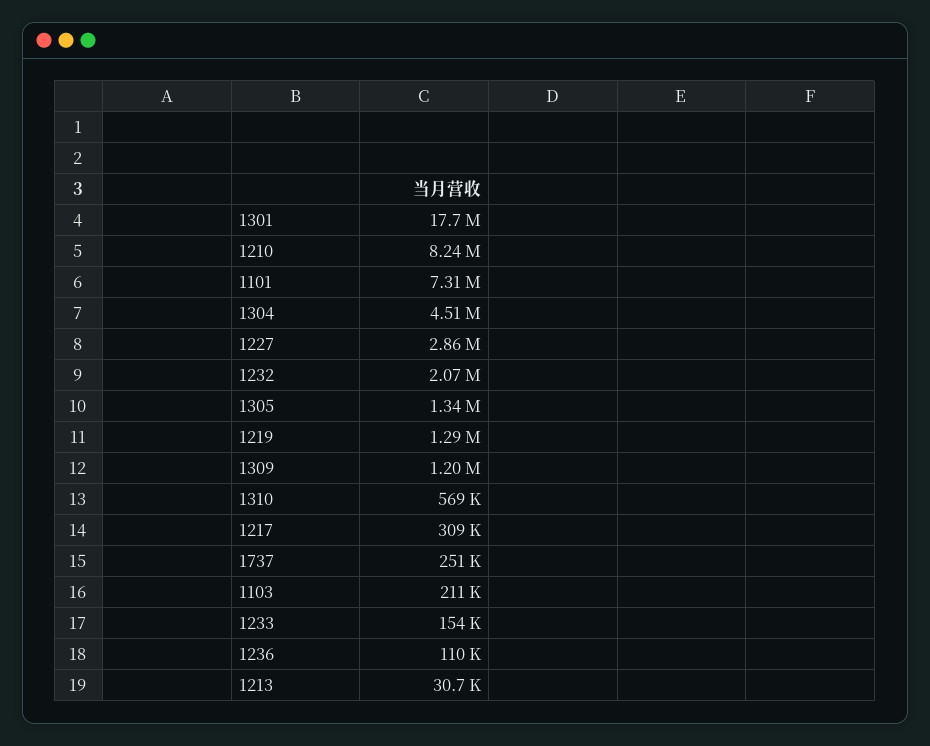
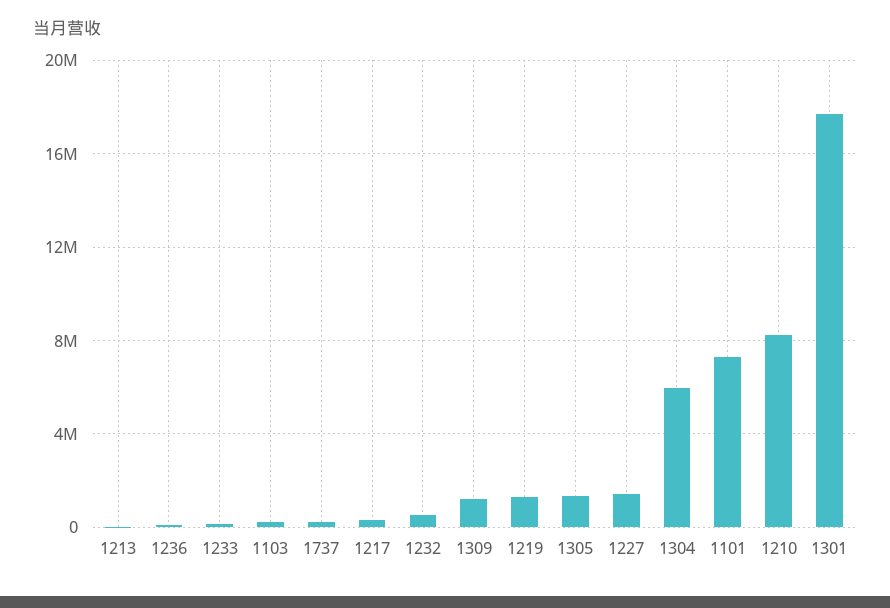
  {
    "1301": 17700000,
    "1210": 8240000,
    "1101": 7310000,
-   "1304": 4510000,
+   "1304": 6000000,
-   "1227": 2860000,
+   "1227": 1500000,
-   "1232": 2070000,
+   "1232": 500000,
    "1305": 1340000,
    "1219": 1290000,
    "1309": 1200000,
-   "1310": 569000,
    "1217": 309000,
    "1737": 251000,
    "1103": 211000,
    "1233": 154000,
    "1236": 110000,
    "1213": 30700
  }

